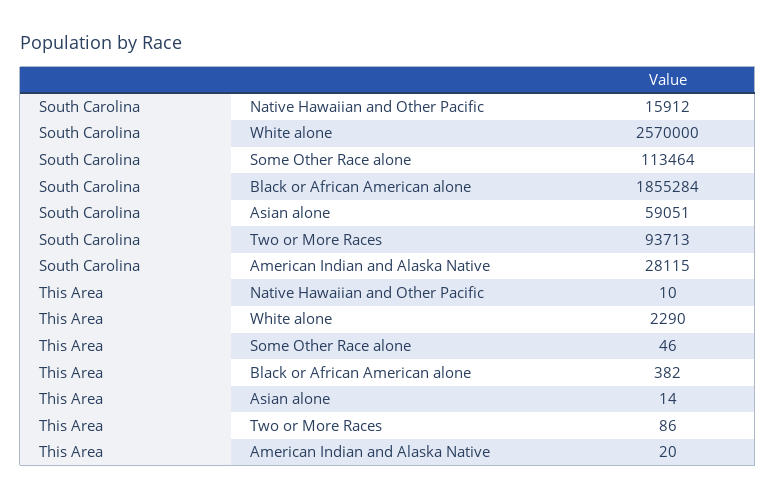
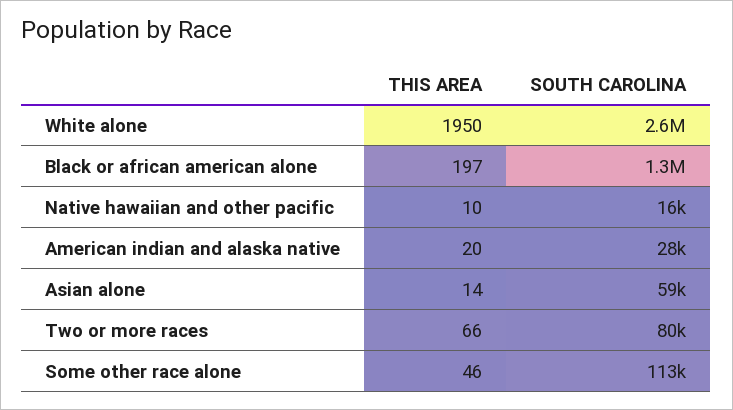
  {
    "South Carolina": {
      "Native Hawaiian and Other Pacific": 15912,
      "White alone": 2570000,
      "Some Other Race alone": 113464,
-     "Black or African American alone": 1855284,
+     "Black or African American alone": 1300000,
      "Asian alone": 59051,
-     "Two or More Races": 93713,
+     "Two or More Races": 80000,
      "American Indian and Alaska Native": 28115
    },
    "This Area": {
      "Native Hawaiian and Other Pacific": 10,
-     "White alone": 2290,
+     "White alone": 1950,
      "Some Other Race alone": 46,
-     "Black or African American alone": 382,
+     "Black or African American alone": 197,
      "Asian alone": 14,
-     "Two or More Races": 86,
+     "Two or More Races": 66,
      "American Indian and Alaska Native": 20
    }
  }

